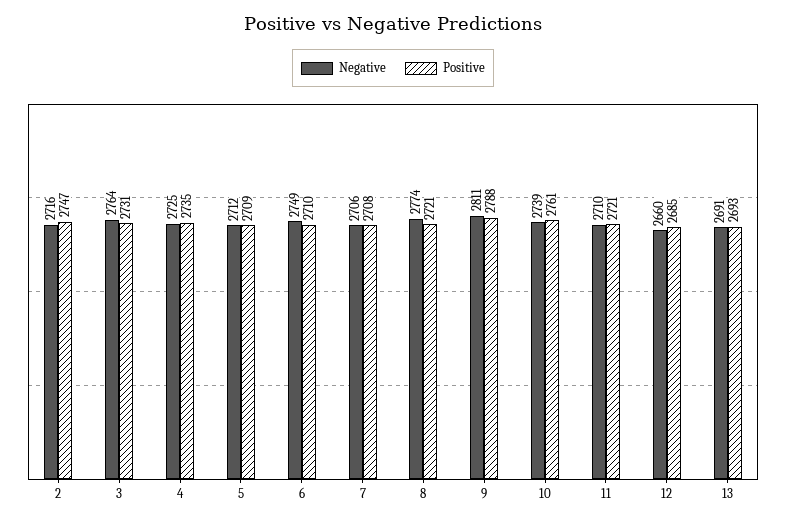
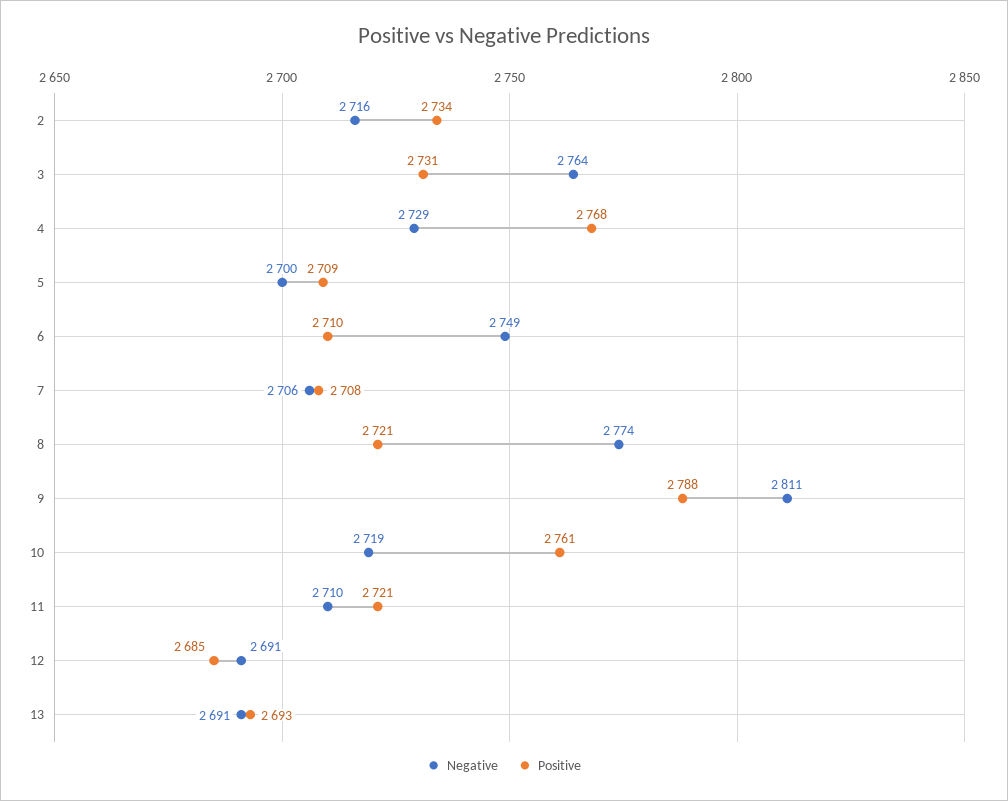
  {
    "Negative": {
      "2": 2716,
      "3": 2764,
-     "4": 2725,
+     "4": 2729,
-     "5": 2712,
+     "5": 2700,
      "6": 2749,
      "7": 2706,
      "8": 2774,
      "9": 2811,
-     "10": 2739,
+     "10": 2719,
      "11": 2710,
-     "12": 2660,
+     "12": 2691,
      "13": 2691
    },
    "Positive": {
-     "2": 2747,
+     "2": 2734,
      "3": 2731,
-     "4": 2735,
+     "4": 2768,
      "5": 2709,
      "6": 2710,
      "7": 2708,
      "8": 2721,
      "9": 2788,
      "10": 2761,
      "11": 2721,
      "12": 2685,
      "13": 2693
    }
  }

